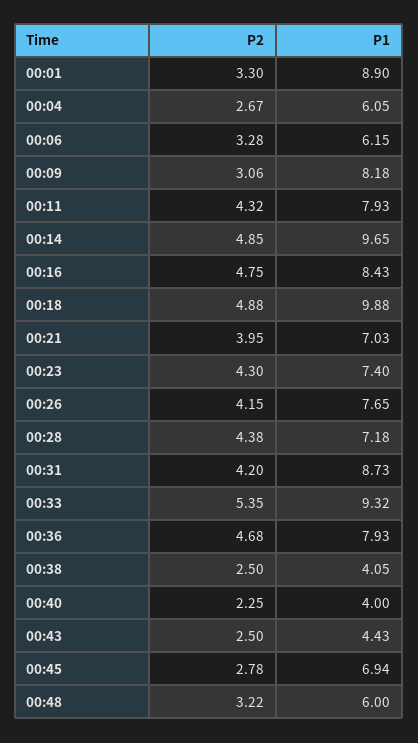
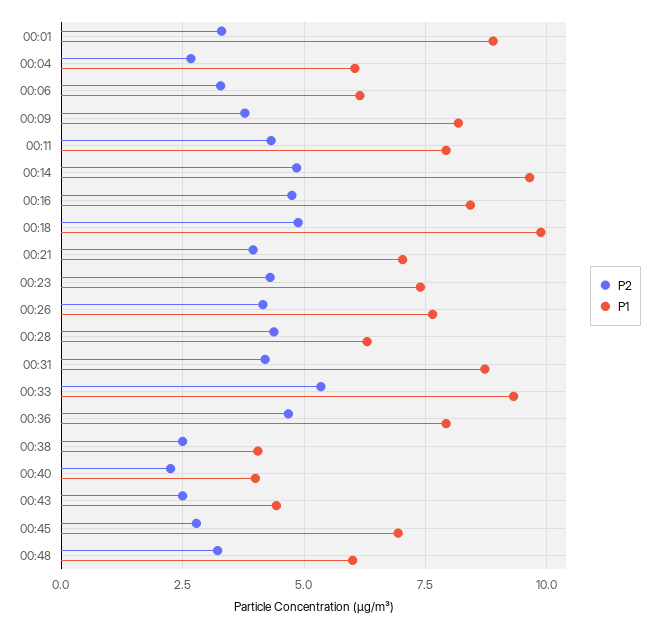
  {
    "P2": {
      "00:01": 3.3,
      "00:04": 2.67,
      "00:06": 3.28,
-     "00:09": 3.06,
+     "00:09": 3.75,
      "00:11": 4.32,
      "00:14": 4.85,
      "00:16": 4.75,
      "00:18": 4.88,
      "00:21": 3.95,
      "00:23": 4.3,
      "00:26": 4.15,
      "00:28": 4.38,
      "00:31": 4.2,
      "00:33": 5.35,
      "00:36": 4.68,
      "00:38": 2.5,
      "00:40": 2.25,
      "00:43": 2.5,
      "00:45": 2.78,
      "00:48": 3.22
    },
    "P1": {
      "00:01": 8.9,
      "00:04": 6.05,
      "00:06": 6.15,
      "00:09": 8.18,
      "00:11": 7.93,
      "00:14": 9.65,
      "00:16": 8.43,
      "00:18": 9.88,
      "00:21": 7.03,
      "00:23": 7.4,
      "00:26": 7.65,
-     "00:28": 7.18,
+     "00:28": 6.25,
      "00:31": 8.73,
      "00:33": 9.32,
      "00:36": 7.93,
      "00:38": 4.05,
      "00:40": 4,
      "00:43": 4.43,
      "00:45": 6.94,
      "00:48": 6
    }
  }

